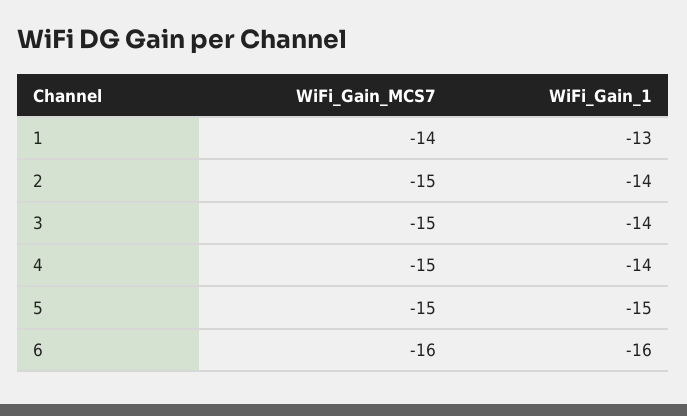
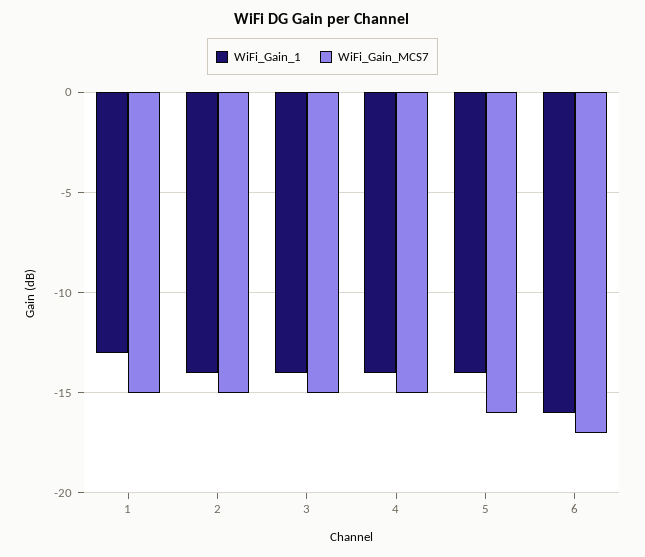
  {
    "WiFi_Gain_MCS7": {
-     "1": -14,
+     "1": -15,
      "2": -15,
      "3": -15,
      "4": -15,
-     "5": -15,
+     "5": -16,
-     "6": -16
+     "6": -17
    },
    "WiFi_Gain_1": {
      "1": -13,
      "2": -14,
      "3": -14,
      "4": -14,
-     "5": -15,
+     "5": -14,
      "6": -16
    }
  }

